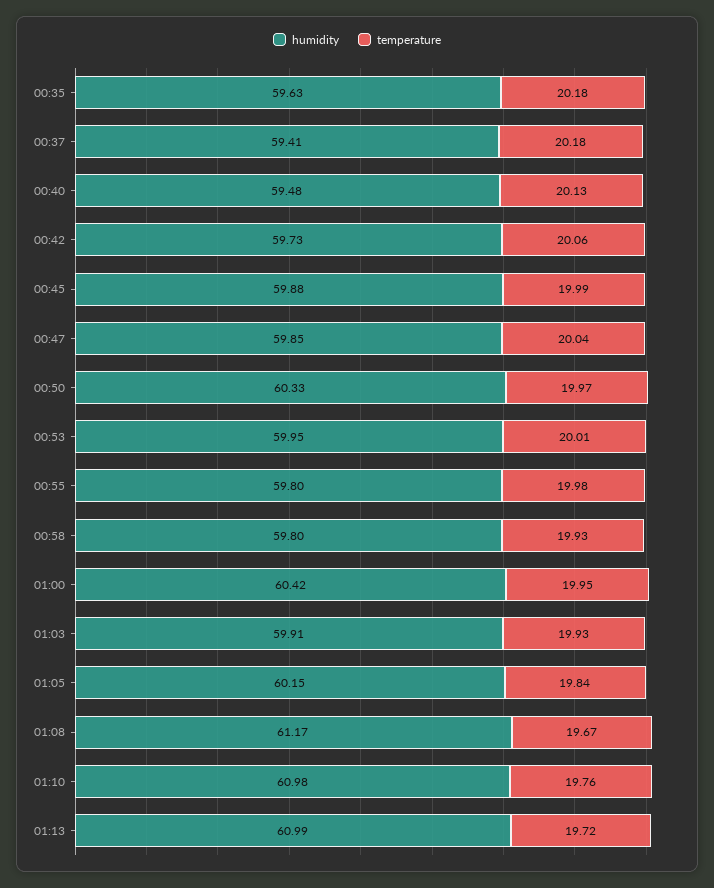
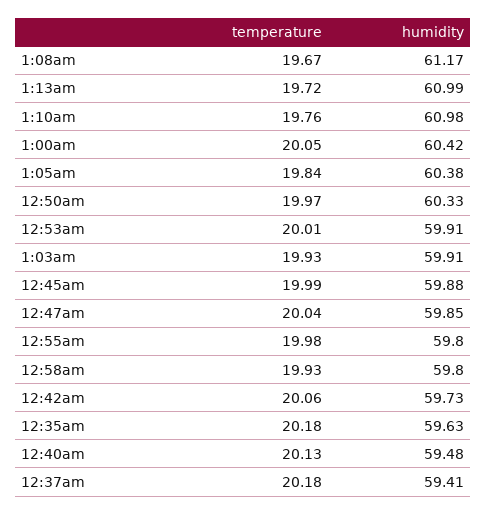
  {
    "humidity": {
      "00:35": 59.63,
      "00:37": 59.41,
      "00:40": 59.48,
      "00:42": 59.73,
      "00:45": 59.88,
      "00:47": 59.85,
      "00:50": 60.33,
-     "00:53": 59.95,
+     "00:53": 59.91,
      "00:55": 59.8,
      "00:58": 59.8,
      "01:00": 60.42,
      "01:03": 59.91,
-     "01:05": 60.15,
+     "01:05": 60.38,
      "01:08": 61.17,
      "01:10": 60.98,
      "01:13": 60.99
    },
    "temperature": {
      "00:35": 20.18,
      "00:37": 20.18,
      "00:40": 20.13,
      "00:42": 20.06,
      "00:45": 19.99,
      "00:47": 20.04,
      "00:50": 19.97,
      "00:53": 20.01,
      "00:55": 19.98,
      "00:58": 19.93,
-     "01:00": 19.95,
+     "01:00": 20.05,
      "01:03": 19.93,
      "01:05": 19.84,
      "01:08": 19.67,
      "01:10": 19.76,
      "01:13": 19.72
    }
  }

